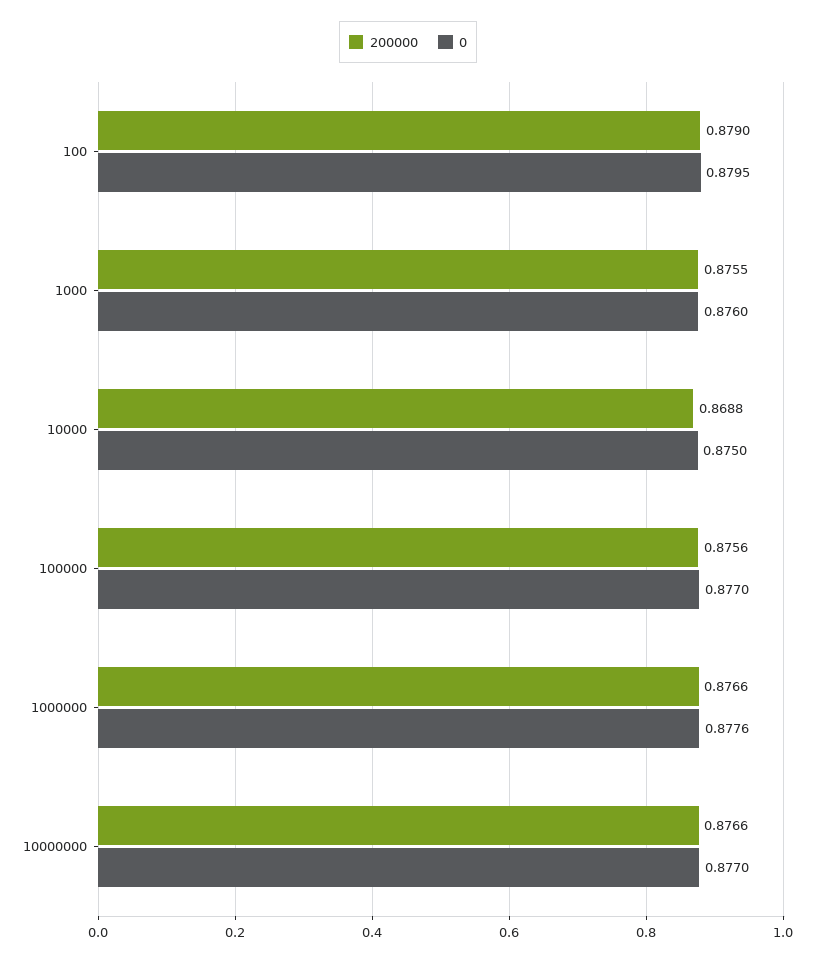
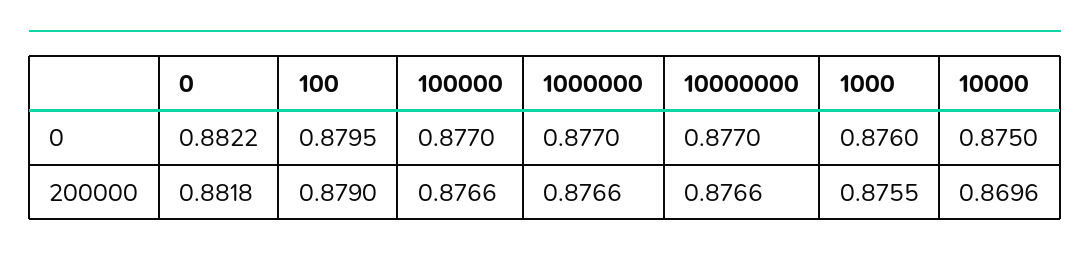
  {
    "200000": {
      "100": 0.879,
      "1000": 0.8755,
-     "10000": 0.8688,
+     "10000": 0.8696,
-     "100000": 0.8756,
+     "100000": 0.8766,
      "1000000": 0.8766,
-     "10000000": 0.8766
+     "10000000": 0.8766,
+     "0": 0.8818
    },
    "0": {
      "100": 0.8795,
      "1000": 0.876,
      "10000": 0.875,
      "100000": 0.877,
-     "1000000": 0.8776,
+     "1000000": 0.877,
-     "10000000": 0.877
+     "10000000": 0.877,
+     "0": 0.8822
    }
  }

